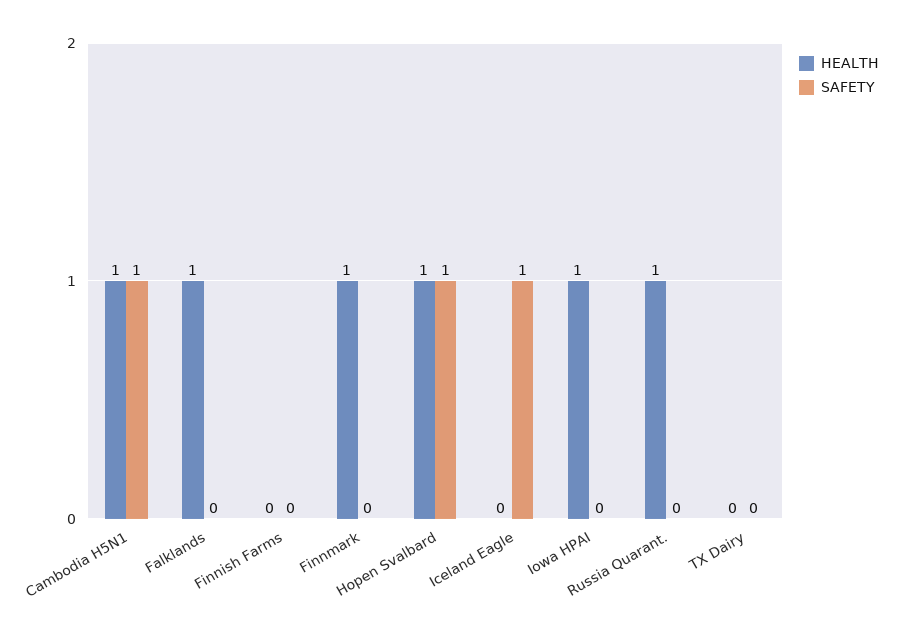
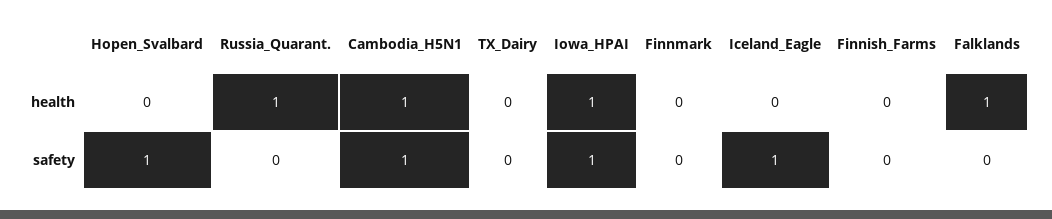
  {
    "HEALTH": {
      "Cambodia H5N1": 1,
      "Falklands": 1,
      "Finnish Farms": 0,
-     "Finnmark": 1,
+     "Finnmark": 0,
-     "Hopen Svalbard": 1,
+     "Hopen Svalbard": 0,
      "Iceland Eagle": 0,
      "Iowa HPAI": 1,
      "Russia Quarant.": 1,
      "TX Dairy": 0
    },
    "SAFETY": {
      "Cambodia H5N1": 1,
      "Falklands": 0,
      "Finnish Farms": 0,
      "Finnmark": 0,
      "Hopen Svalbard": 1,
      "Iceland Eagle": 1,
-     "Iowa HPAI": 0,
+     "Iowa HPAI": 1,
      "Russia Quarant.": 0,
      "TX Dairy": 0
    }
  }

